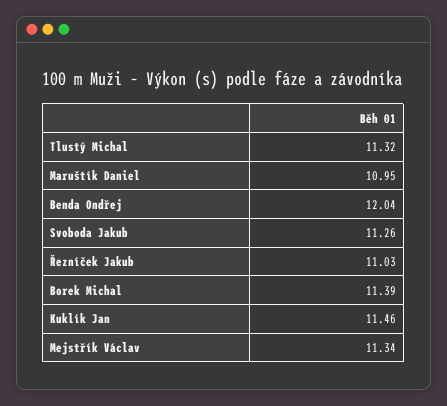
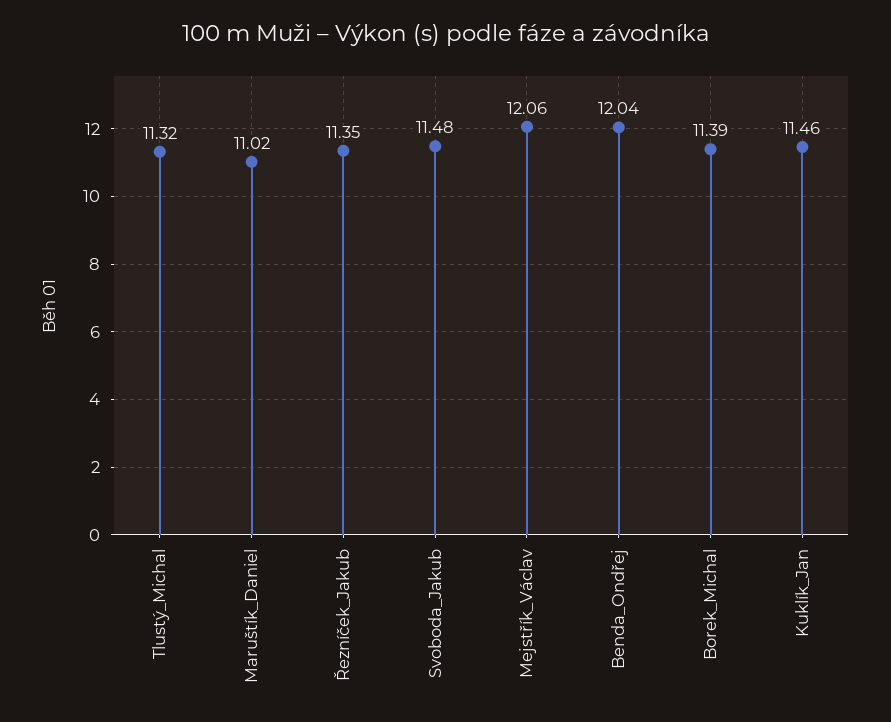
  {
    "Tlustý Michal": 11.32,
-   "Maruštík Daniel": 10.95,
+   "Maruštík Daniel": 11.02,
    "Benda Ondřej": 12.04,
-   "Svoboda Jakub": 11.26,
+   "Svoboda Jakub": 11.48,
-   "Řezníček Jakub": 11.03,
+   "Řezníček Jakub": 11.35,
    "Borek Michal": 11.39,
    "Kuklík Jan": 11.46,
-   "Mejstřík Václav": 11.34
+   "Mejstřík Václav": 12.06
  }

